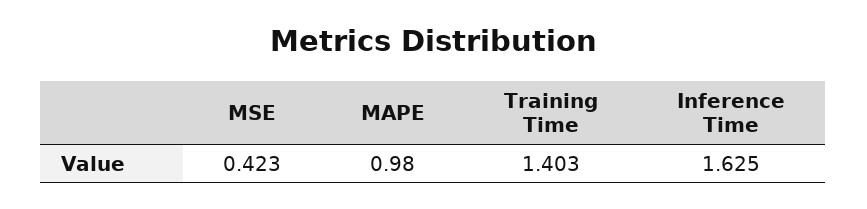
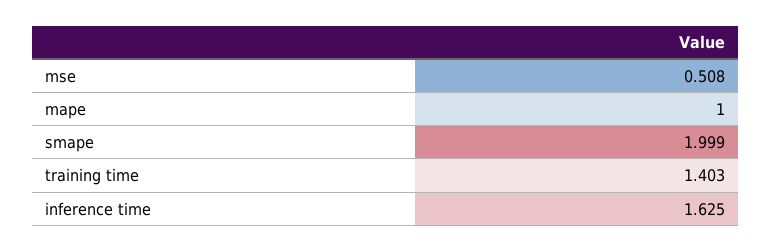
  {
-   "MSE": 0.423,
+   "MSE": 0.508,
-   "MAPE": 0.98,
+   "MAPE": 1,
    "Training Time": 1.403,
-   "Inference Time": 1.625
+   "Inference Time": 1.625,
+   "smape": 1.999
  }

